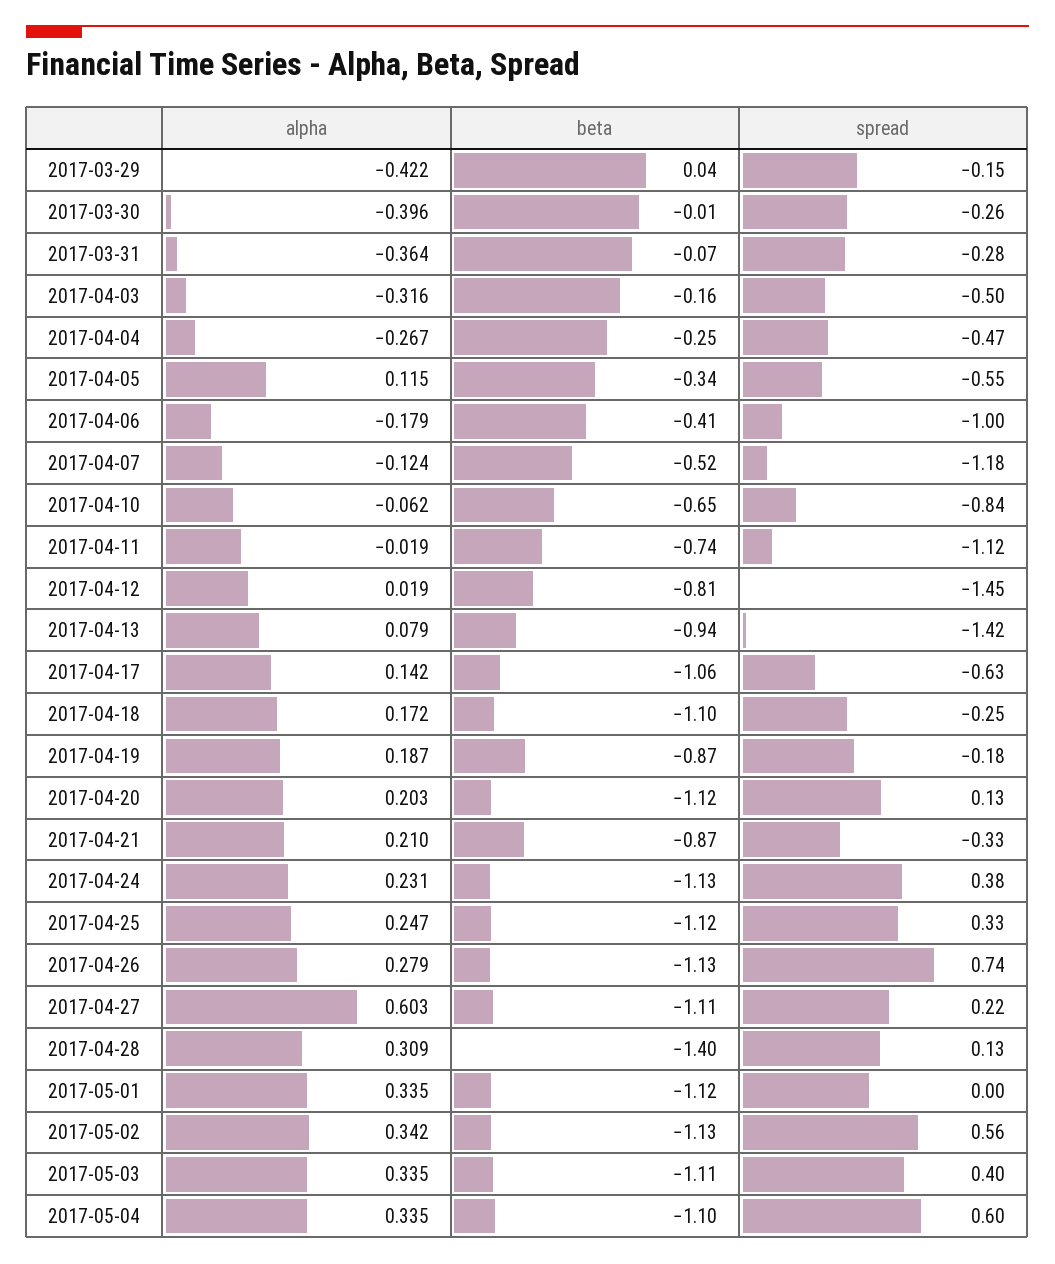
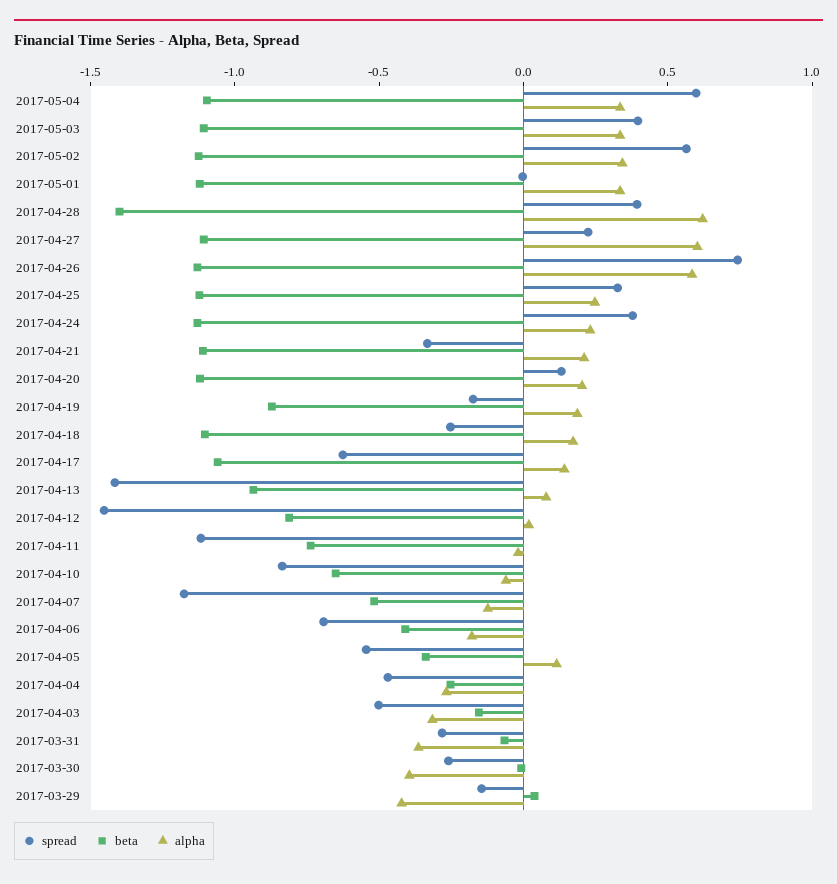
  {
    "alpha": {
      "2017-03-29": -0.422,
      "2017-03-30": -0.396,
      "2017-03-31": -0.364,
      "2017-04-03": -0.316,
      "2017-04-04": -0.267,
      "2017-04-05": 0.115,
      "2017-04-06": -0.179,
      "2017-04-07": -0.124,
      "2017-04-10": -0.062,
      "2017-04-11": -0.019,
      "2017-04-12": 0.019,
      "2017-04-13": 0.079,
      "2017-04-17": 0.142,
      "2017-04-18": 0.172,
      "2017-04-19": 0.187,
      "2017-04-20": 0.203,
      "2017-04-21": 0.21,
      "2017-04-24": 0.231,
      "2017-04-25": 0.247,
-     "2017-04-26": 0.279,
+     "2017-04-26": 0.6,
      "2017-04-27": 0.603,
-     "2017-04-28": 0.309,
+     "2017-04-28": 0.6,
      "2017-05-01": 0.335,
      "2017-05-02": 0.342,
      "2017-05-03": 0.335,
      "2017-05-04": 0.335
    },
    "beta": {
      "2017-03-29": 0.04,
      "2017-03-30": -0.01,
      "2017-03-31": -0.07,
      "2017-04-03": -0.16,
      "2017-04-04": -0.25,
      "2017-04-05": -0.34,
      "2017-04-06": -0.41,
      "2017-04-07": -0.52,
      "2017-04-10": -0.65,
      "2017-04-11": -0.74,
      "2017-04-12": -0.81,
      "2017-04-13": -0.94,
      "2017-04-17": -1.06,
      "2017-04-18": -1.1,
      "2017-04-19": -0.87,
      "2017-04-20": -1.12,
-     "2017-04-21": -0.87,
+     "2017-04-21": -1.1,
      "2017-04-24": -1.13,
      "2017-04-25": -1.12,
      "2017-04-26": -1.13,
      "2017-04-27": -1.11,
      "2017-04-28": -1.4,
      "2017-05-01": -1.12,
      "2017-05-02": -1.13,
      "2017-05-03": -1.11,
      "2017-05-04": -1.1
    },
    "spread": {
      "2017-03-29": -0.15,
      "2017-03-30": -0.26,
      "2017-03-31": -0.28,
      "2017-04-03": -0.5,
      "2017-04-04": -0.47,
      "2017-04-05": -0.55,
-     "2017-04-06": -1,
+     "2017-04-06": -0.7,
      "2017-04-07": -1.18,
      "2017-04-10": -0.84,
      "2017-04-11": -1.12,
      "2017-04-12": -1.45,
      "2017-04-13": -1.42,
      "2017-04-17": -0.63,
      "2017-04-18": -0.25,
      "2017-04-19": -0.18,
      "2017-04-20": 0.13,
      "2017-04-21": -0.33,
      "2017-04-24": 0.38,
      "2017-04-25": 0.33,
      "2017-04-26": 0.74,
      "2017-04-27": 0.22,
-     "2017-04-28": 0.13,
+     "2017-04-28": 0.4,
      "2017-05-01": 0,
      "2017-05-02": 0.56,
      "2017-05-03": 0.4,
      "2017-05-04": 0.6
    }
  }

